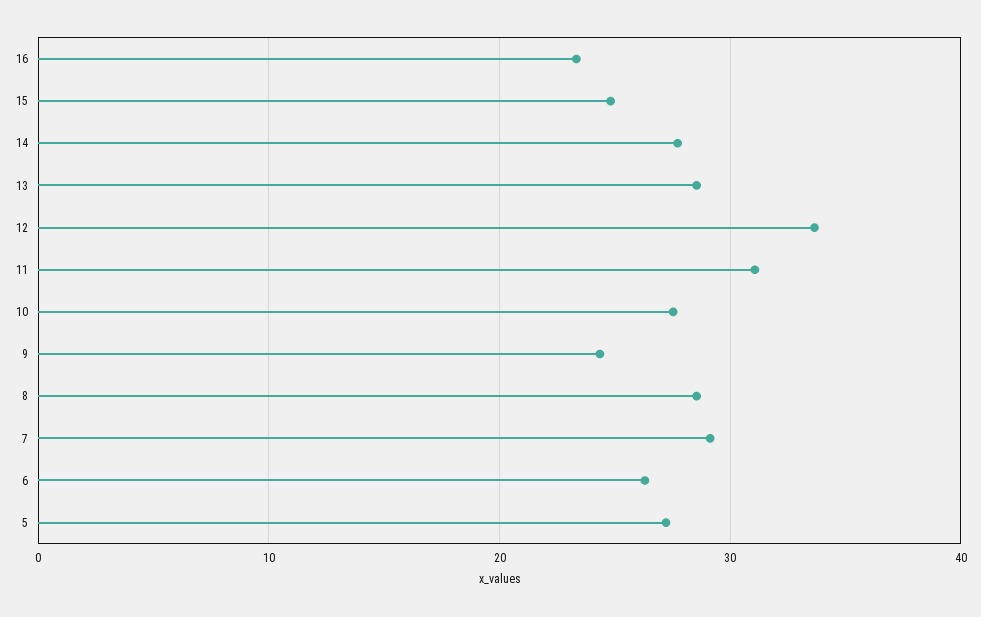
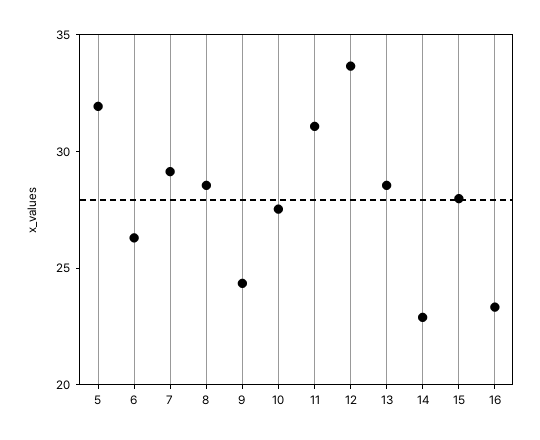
  {
    "16": 23,
-   "15": 25,
+   "15": 28,
-   "14": 28,
+   "14": 23,
    "13": 29,
    "12": 34,
    "11": 31,
    "10": 28,
    "9": 24,
    "8": 29,
    "7": 29,
    "6": 26,
-   "5": 27
+   "5": 32
  }

